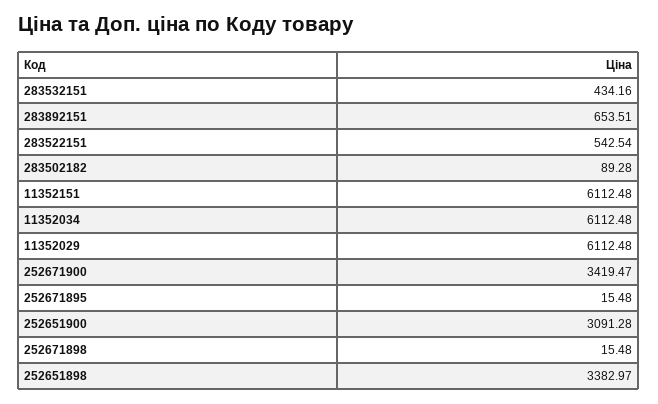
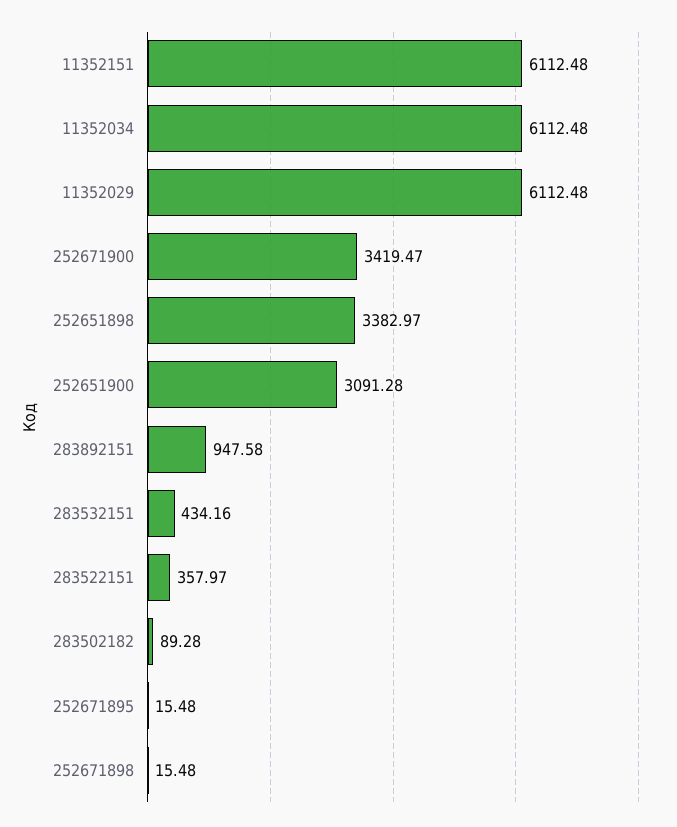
  {
    "283532151": 434.16,
-   "283892151": 653.51,
+   "283892151": 947.58,
-   "283522151": 542.54,
+   "283522151": 357.97,
    "283502182": 89.28,
    "11352151": 6112.48,
    "11352034": 6112.48,
    "11352029": 6112.48,
    "252671900": 3419.47,
    "252671895": 15.48,
    "252651900": 3091.28,
    "252671898": 15.48,
    "252651898": 3382.97
  }

